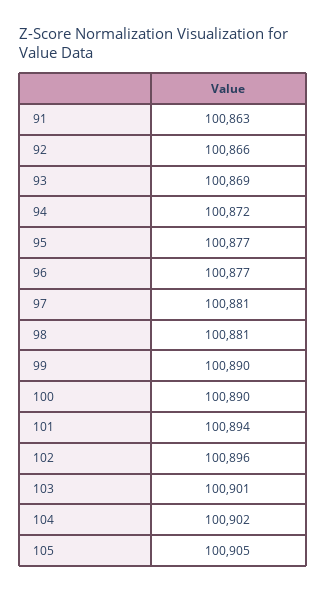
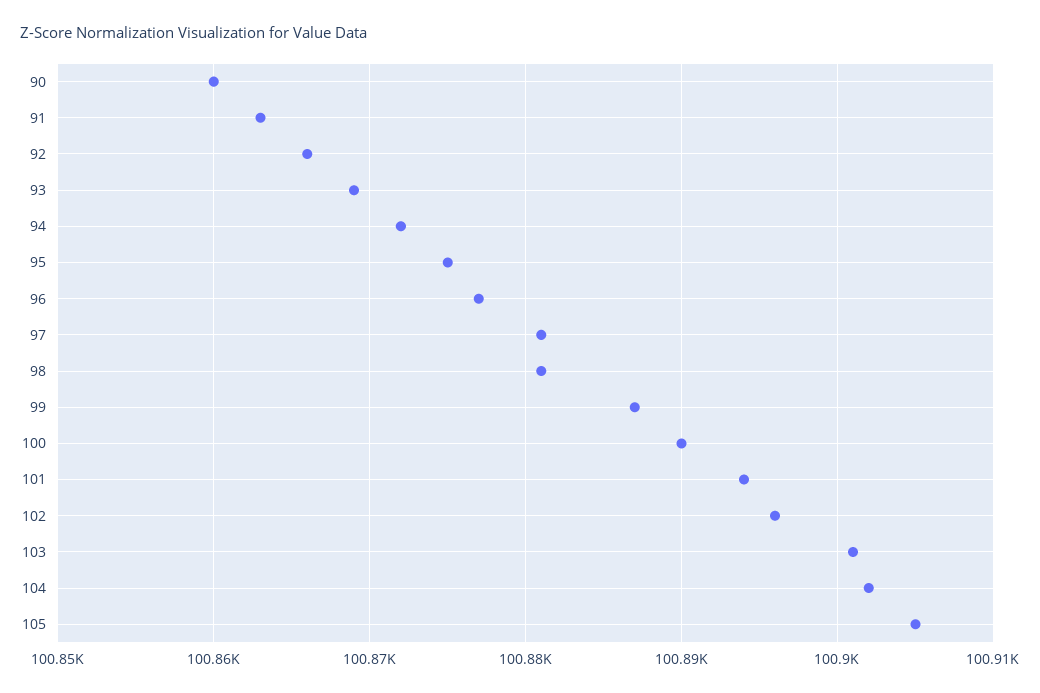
  {
    "91": 100863,
    "92": 100866,
    "93": 100869,
    "94": 100872,
-   "95": 100877,
+   "95": 100875,
    "96": 100877,
    "97": 100881,
    "98": 100881,
-   "99": 100890,
+   "99": 100887,
    "100": 100890,
    "101": 100894,
    "102": 100896,
    "103": 100901,
    "104": 100902,
-   "105": 100905
+   "105": 100905,
+   "90": 100860
  }

